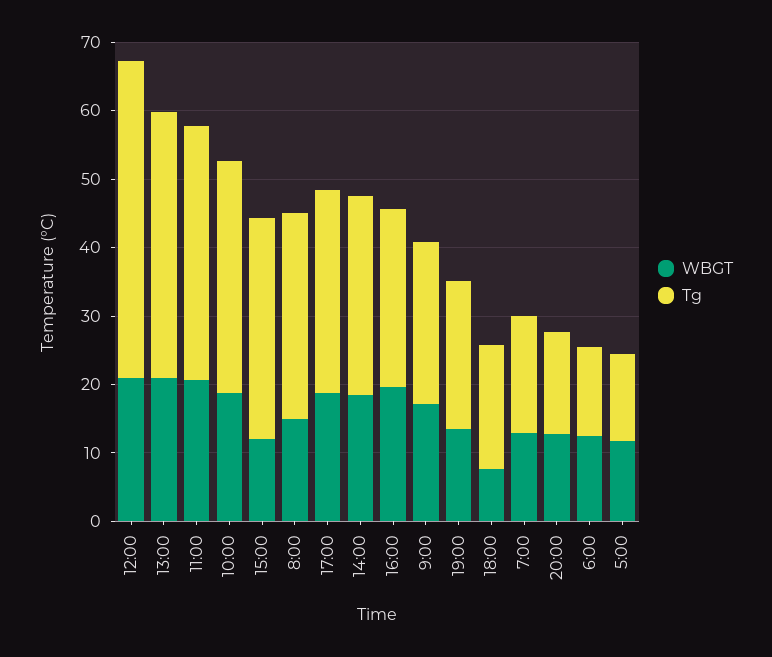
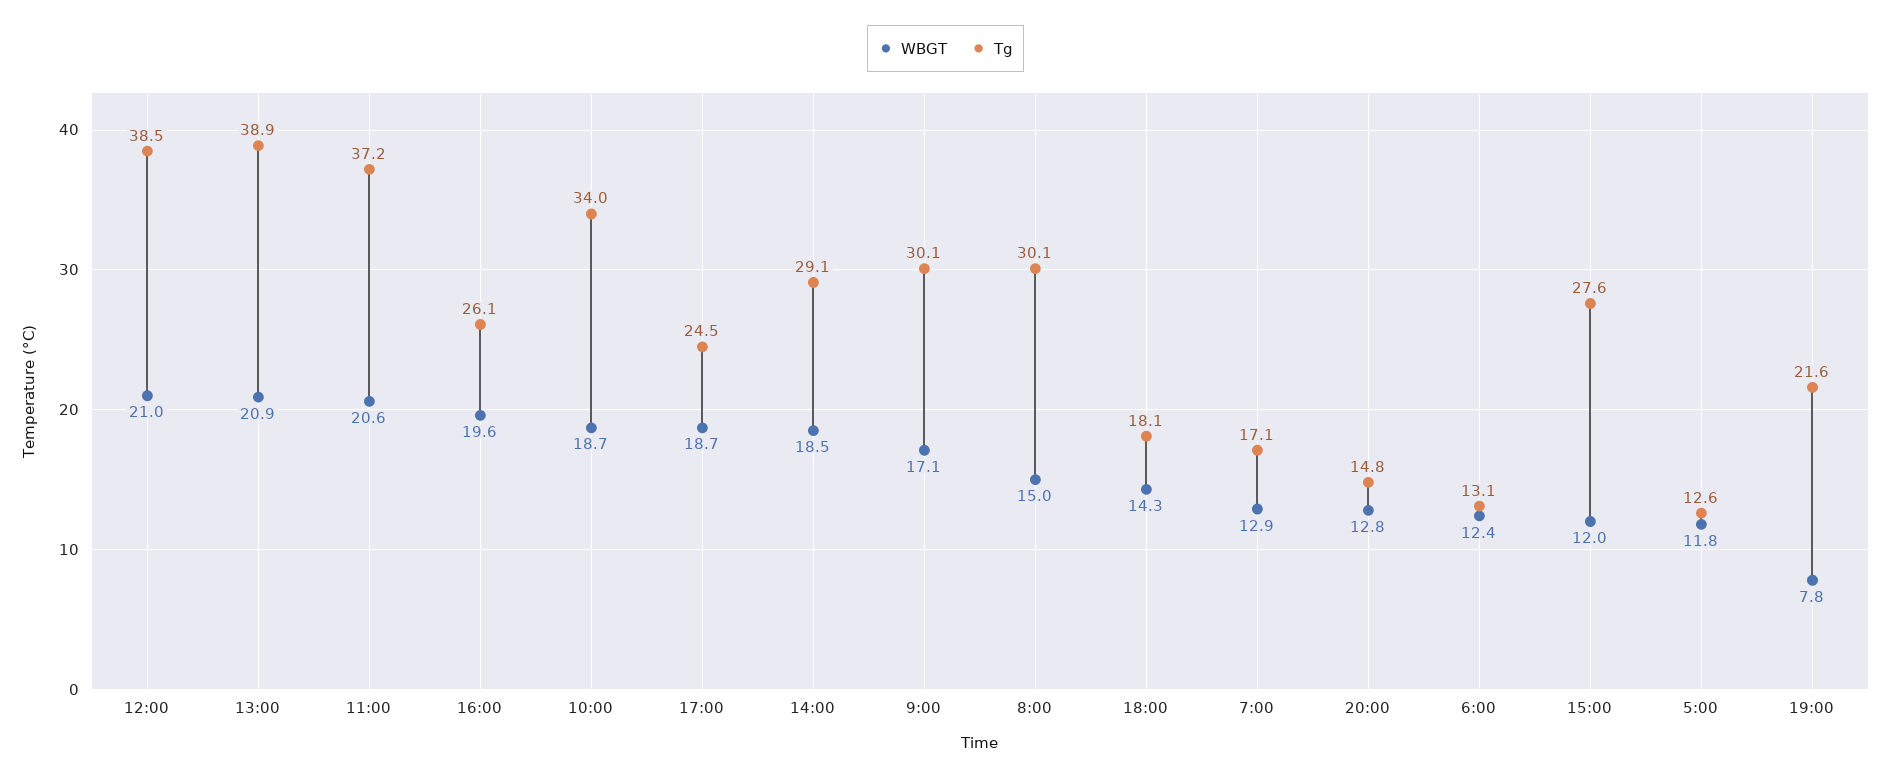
  {
    "WBGT": {
      "12:00": 21,
      "13:00": 20.9,
      "11:00": 20.6,
      "10:00": 18.7,
      "15:00": 12,
      "8:00": 15,
      "17:00": 18.7,
      "14:00": 18.5,
      "16:00": 19.6,
      "9:00": 17.1,
-     "19:00": 14,
+     "19:00": 7.8,
-     "18:00": 8,
+     "18:00": 14.3,
      "7:00": 12.9,
      "20:00": 12.8,
      "6:00": 12.4,
      "5:00": 11.8
    },
    "Tg": {
-     "12:00": 46,
+     "12:00": 38.5,
      "13:00": 38.9,
      "11:00": 37.2,
      "10:00": 34,
-     "15:00": 32,
+     "15:00": 27.6,
      "8:00": 30.1,
-     "17:00": 30,
+     "17:00": 24.5,
      "14:00": 29.1,
      "16:00": 26.1,
-     "9:00": 24,
+     "9:00": 30.1,
      "19:00": 21.6,
      "18:00": 18.1,
      "7:00": 17.1,
      "20:00": 14.8,
      "6:00": 13.1,
      "5:00": 12.6
    }
  }

